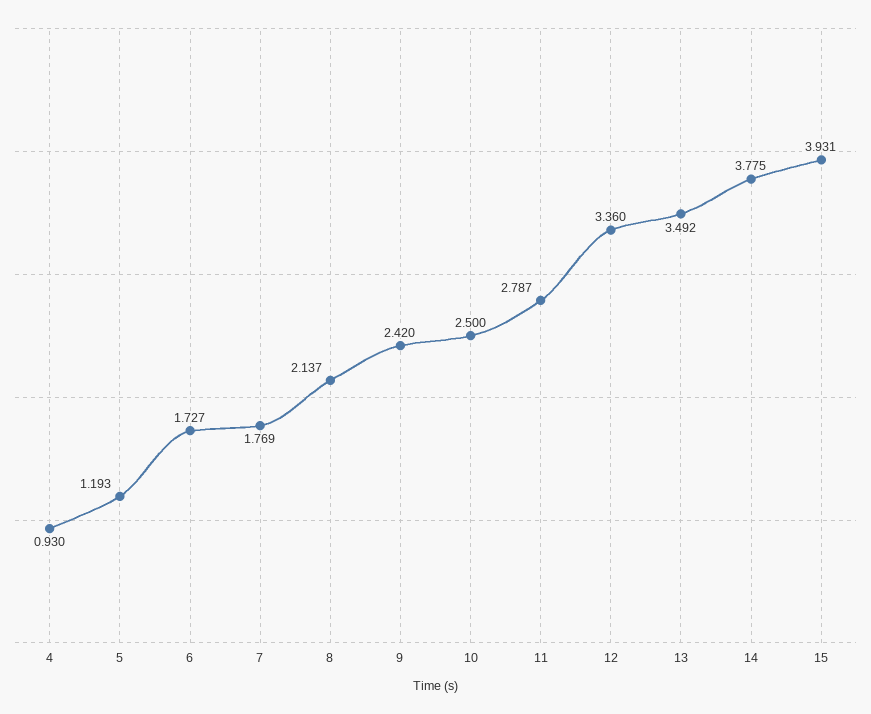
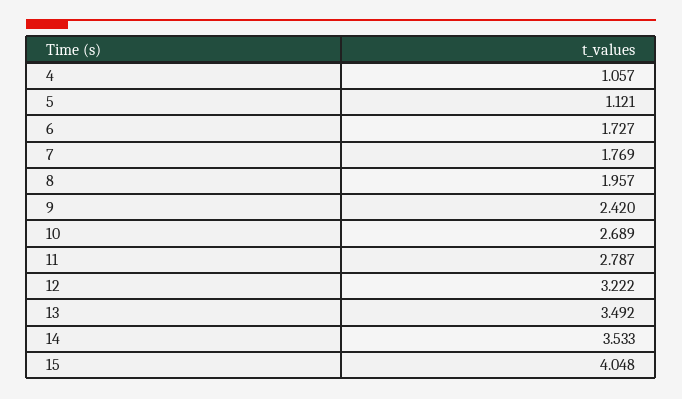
  {
-   "4": 0.93,
+   "4": 1.057,
-   "5": 1.193,
+   "5": 1.121,
    "6": 1.727,
    "7": 1.769,
-   "8": 2.137,
+   "8": 1.957,
    "9": 2.42,
-   "10": 2.5,
+   "10": 2.689,
    "11": 2.787,
-   "12": 3.36,
+   "12": 3.222,
    "13": 3.492,
-   "14": 3.775,
+   "14": 3.533,
-   "15": 3.931
+   "15": 4.048
  }

